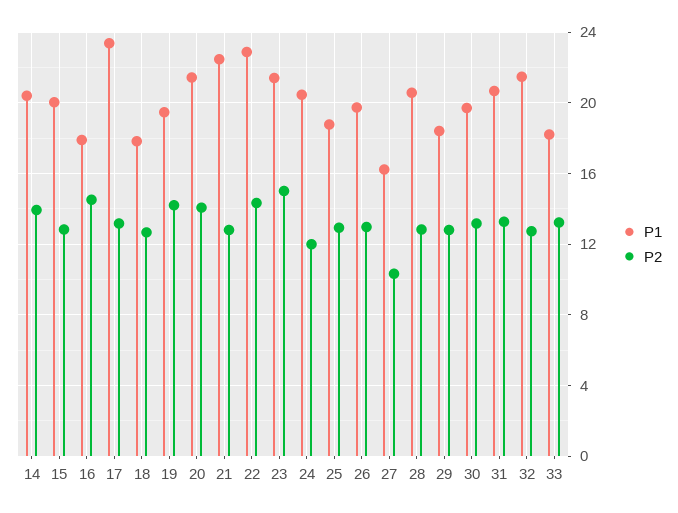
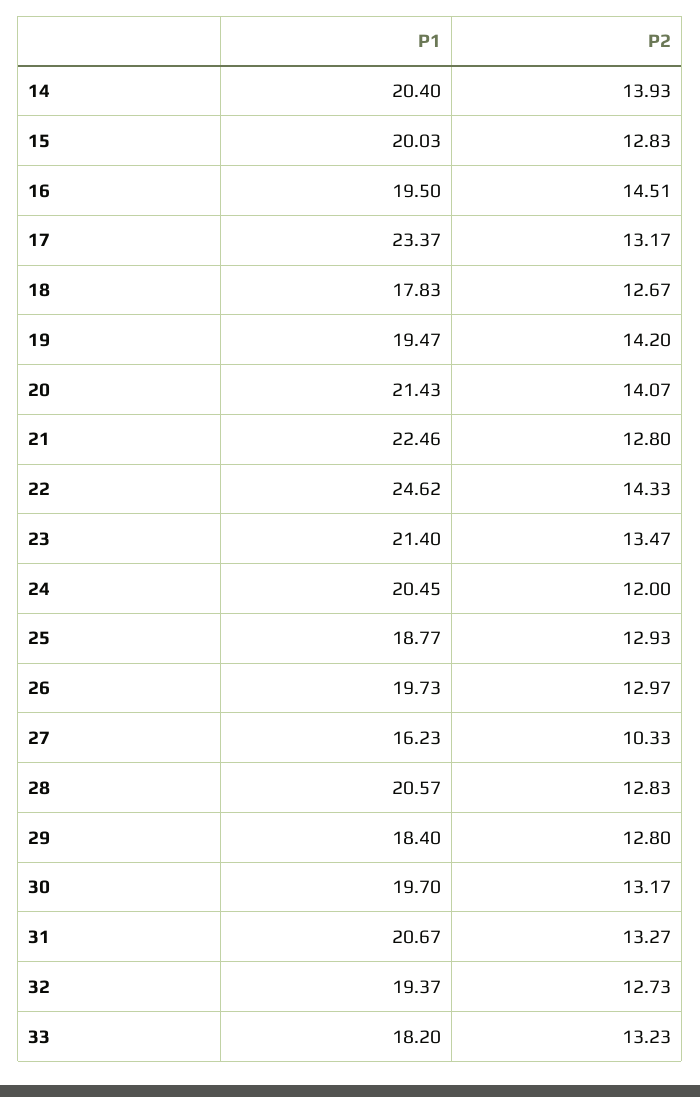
  {
    "P1": {
      "14": 20.4,
      "15": 20.03,
-     "16": 18,
+     "16": 19.5,
      "17": 23.37,
      "18": 17.83,
      "19": 19.47,
      "20": 21.43,
      "21": 22.46,
-     "22": 23,
+     "22": 24.62,
      "23": 21.4,
      "24": 20.45,
      "25": 18.77,
      "26": 19.73,
      "27": 16.23,
      "28": 20.57,
      "29": 18.4,
      "30": 19.7,
      "31": 20.67,
-     "32": 21.5,
+     "32": 19.37,
      "33": 18.2
    },
    "P2": {
      "14": 13.93,
      "15": 12.83,
      "16": 14.51,
      "17": 13.17,
      "18": 12.67,
      "19": 14.2,
      "20": 14.07,
      "21": 12.8,
      "22": 14.33,
-     "23": 15,
+     "23": 13.47,
      "24": 12,
      "25": 12.93,
      "26": 12.97,
      "27": 10.33,
      "28": 12.83,
      "29": 12.8,
      "30": 13.17,
      "31": 13.27,
      "32": 12.73,
      "33": 13.23
    }
  }

